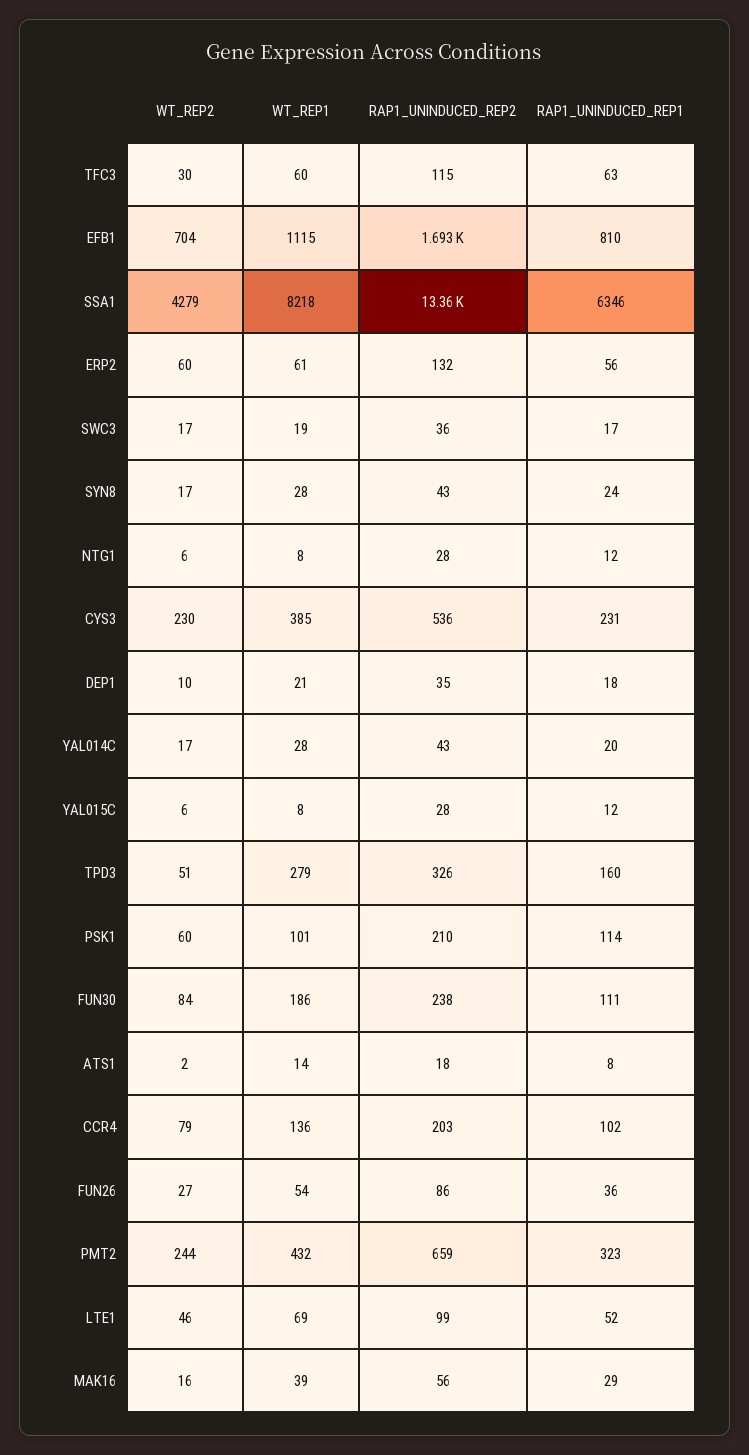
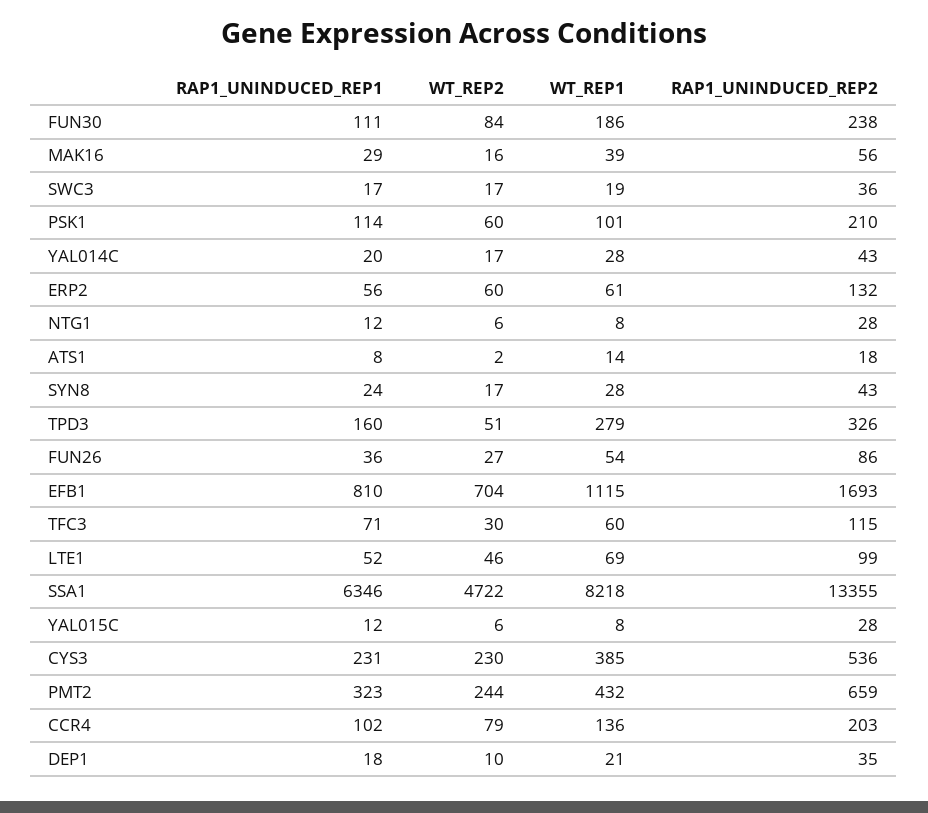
  {
    "WT_REP2": {
      "TFC3": 30,
      "EFB1": 704,
-     "SSA1": 4279,
+     "SSA1": 4722,
      "ERP2": 60,
      "SWC3": 17,
      "SYN8": 17,
      "NTG1": 6,
      "CYS3": 230,
      "DEP1": 10,
      "YAL014C": 17,
      "YAL015C": 6,
      "TPD3": 51,
      "PSK1": 60,
      "FUN30": 84,
      "ATS1": 2,
      "CCR4": 79,
      "FUN26": 27,
      "PMT2": 244,
      "LTE1": 46,
      "MAK16": 16
    },
    "WT_REP1": {
      "TFC3": 60,
      "EFB1": 1115,
      "SSA1": 8218,
      "ERP2": 61,
      "SWC3": 19,
      "SYN8": 28,
      "NTG1": 8,
      "CYS3": 385,
      "DEP1": 21,
      "YAL014C": 28,
      "YAL015C": 8,
      "TPD3": 279,
      "PSK1": 101,
      "FUN30": 186,
      "ATS1": 14,
      "CCR4": 136,
      "FUN26": 54,
      "PMT2": 432,
      "LTE1": 69,
      "MAK16": 39
    },
    "RAP1_UNINDUCED_REP2": {
      "TFC3": 115,
      "EFB1": 1693,
      "SSA1": 13355,
      "ERP2": 132,
      "SWC3": 36,
      "SYN8": 43,
      "NTG1": 28,
      "CYS3": 536,
      "DEP1": 35,
      "YAL014C": 43,
      "YAL015C": 28,
      "TPD3": 326,
      "PSK1": 210,
      "FUN30": 238,
      "ATS1": 18,
      "CCR4": 203,
      "FUN26": 86,
      "PMT2": 659,
      "LTE1": 99,
      "MAK16": 56
    },
    "RAP1_UNINDUCED_REP1": {
-     "TFC3": 63,
+     "TFC3": 71,
      "EFB1": 810,
      "SSA1": 6346,
      "ERP2": 56,
      "SWC3": 17,
      "SYN8": 24,
      "NTG1": 12,
      "CYS3": 231,
      "DEP1": 18,
      "YAL014C": 20,
      "YAL015C": 12,
      "TPD3": 160,
      "PSK1": 114,
      "FUN30": 111,
      "ATS1": 8,
      "CCR4": 102,
      "FUN26": 36,
      "PMT2": 323,
      "LTE1": 52,
      "MAK16": 29
    }
  }

